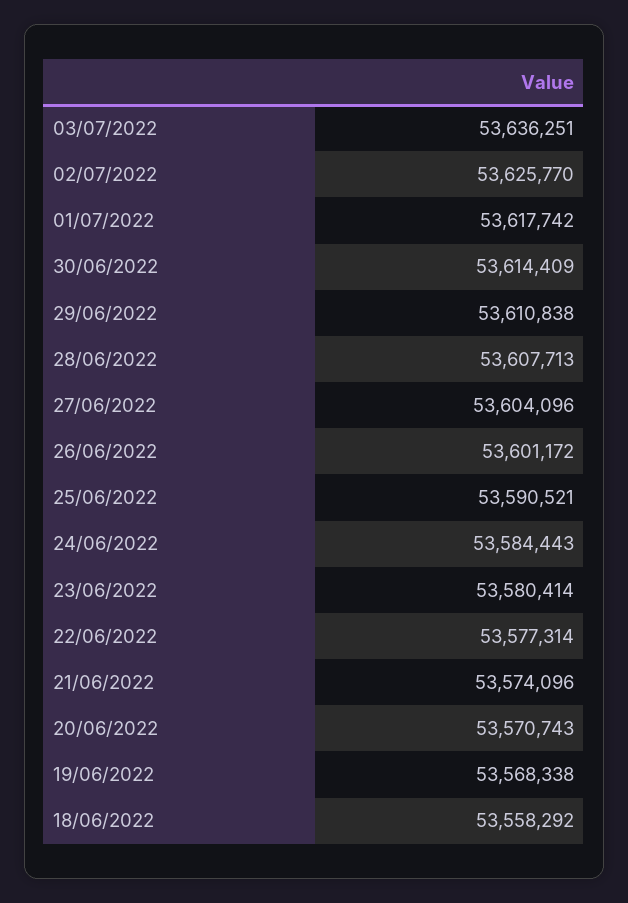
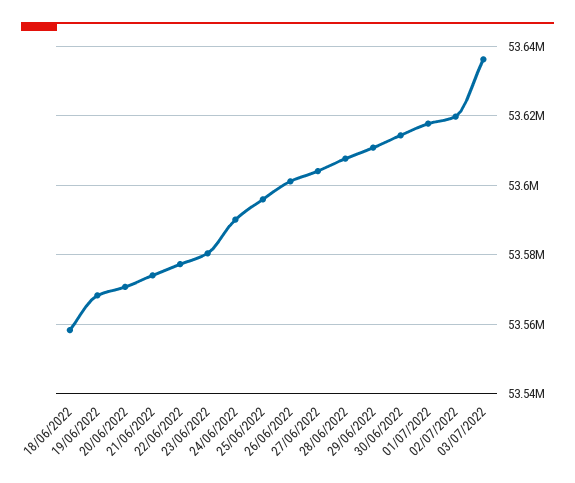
  {
    "03/07/2022": 53636251,
-   "02/07/2022": 53625770,
+   "02/07/2022": 53620000,
    "01/07/2022": 53617742,
    "30/06/2022": 53614409,
    "29/06/2022": 53610838,
    "28/06/2022": 53607713,
    "27/06/2022": 53604096,
    "26/06/2022": 53601172,
-   "25/06/2022": 53590521,
+   "25/06/2022": 53596000,
-   "24/06/2022": 53584443,
+   "24/06/2022": 53590000,
    "23/06/2022": 53580414,
    "22/06/2022": 53577314,
    "21/06/2022": 53574096,
    "20/06/2022": 53570743,
    "19/06/2022": 53568338,
    "18/06/2022": 53558292
  }

